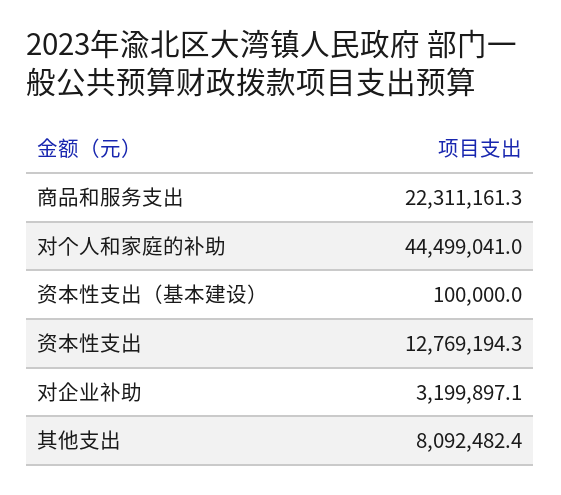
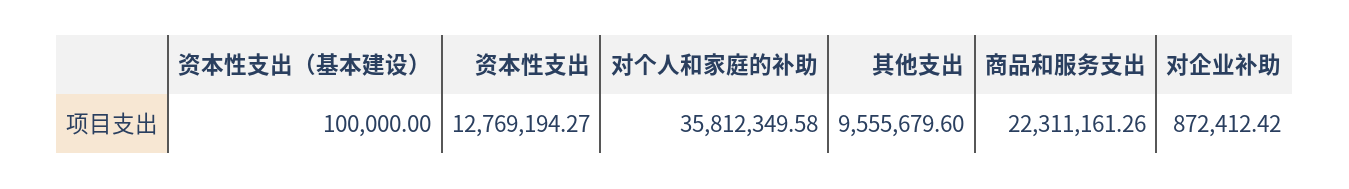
  {
    "商品和服务支出": 22311161.26,
-   "对个人和家庭的补助": 44499041,
+   "对个人和家庭的补助": 35812349.58,
    "资本性支出（基本建设）": 100000,
    "资本性支出": 12769194.27,
-   "对企业补助": 3199897.1,
+   "对企业补助": 872412.42,
-   "其他支出": 8092482.4
+   "其他支出": 9555679.6
  }

